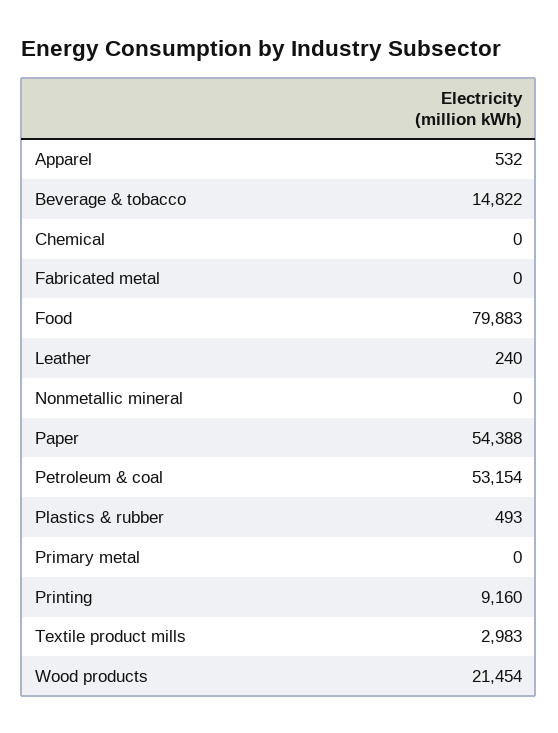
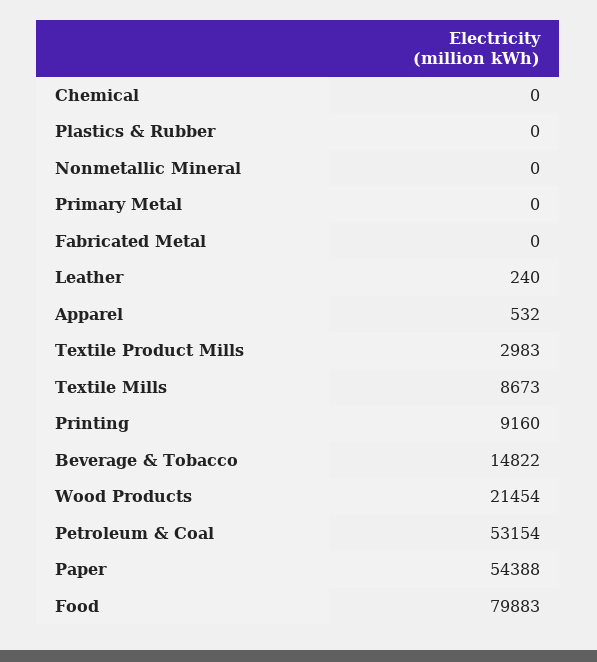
  {
    "Apparel": 532,
    "Beverage & tobacco": 14822,
    "Chemical": 0,
    "Fabricated metal": 0,
    "Food": 79883,
    "Leather": 240,
    "Nonmetallic mineral": 0,
    "Paper": 54388,
    "Petroleum & coal": 53154,
-   "Plastics & rubber": 493,
+   "Plastics & rubber": 0,
    "Primary metal": 0,
    "Printing": 9160,
    "Textile product mills": 2983,
-   "Wood products": 21454
+   "Wood products": 21454,
+   "Textile Mills": 8673
  }

